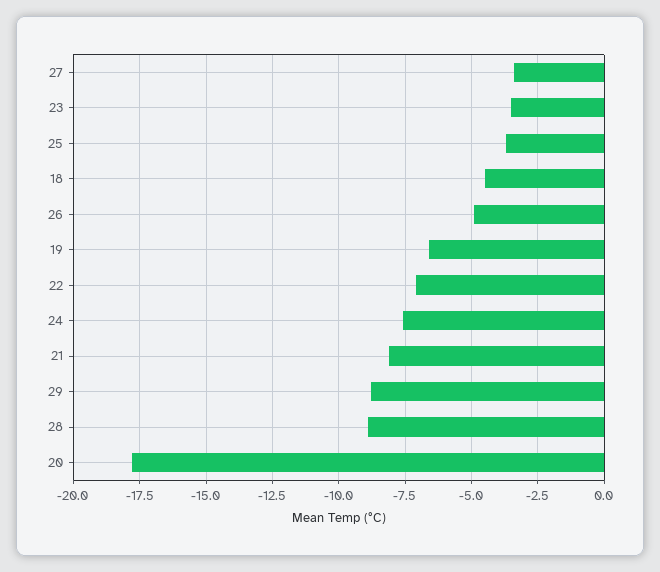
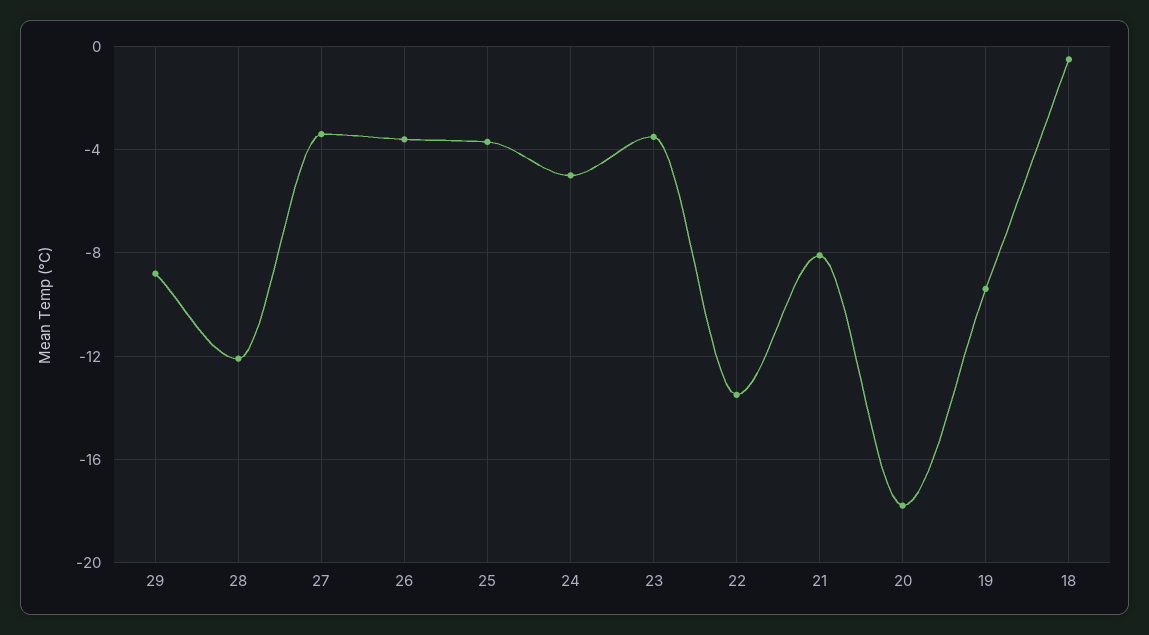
  {
    "27": -3.5,
    "23": -3.5,
    "25": -3.5,
-   "18": -4.5,
+   "18": -0.5,
-   "26": -5,
+   "26": -3.5,
-   "19": -6.5,
+   "19": -9.5,
-   "22": -7,
+   "22": -13.5,
-   "24": -7.5,
+   "24": -5,
    "21": -8,
    "29": -9,
-   "28": -9,
+   "28": -12,
    "20": -18
  }

